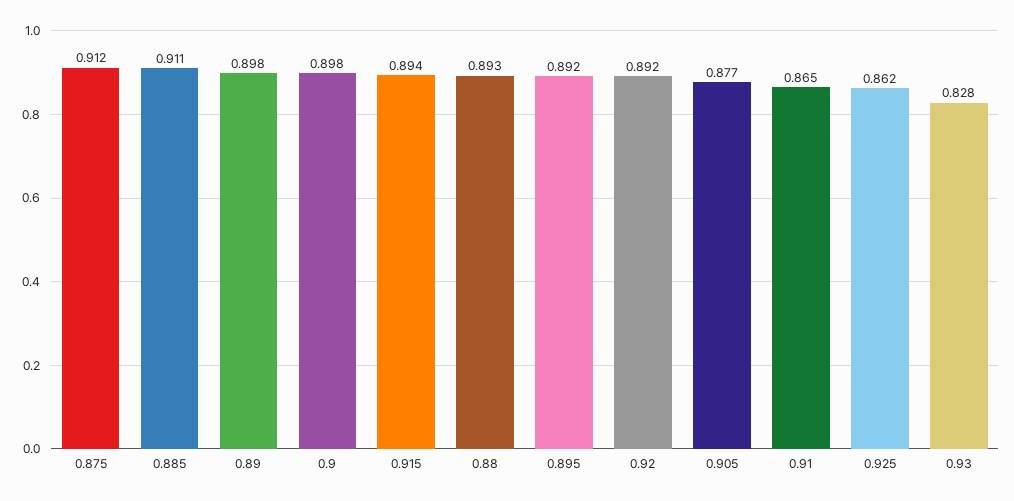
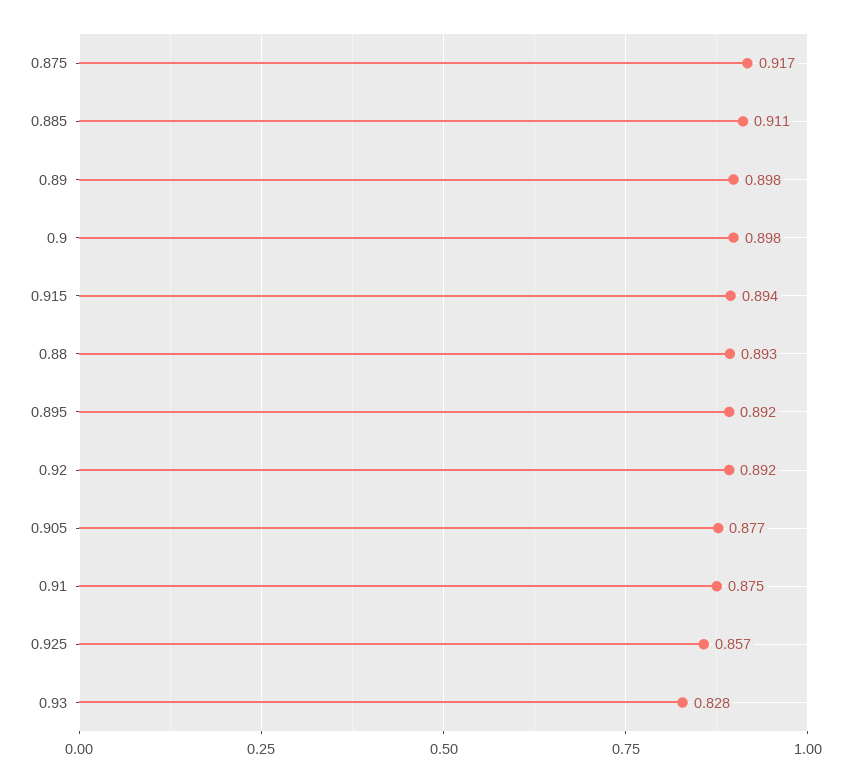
  {
-   "0.875": 0.912,
+   "0.875": 0.917,
    "0.885": 0.911,
    "0.89": 0.898,
    "0.9": 0.898,
    "0.915": 0.894,
    "0.88": 0.893,
    "0.895": 0.892,
    "0.92": 0.892,
    "0.905": 0.877,
-   "0.91": 0.865,
+   "0.91": 0.875,
-   "0.925": 0.862,
+   "0.925": 0.857,
    "0.93": 0.828
  }

